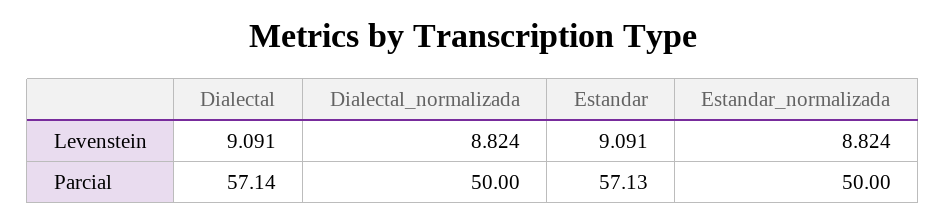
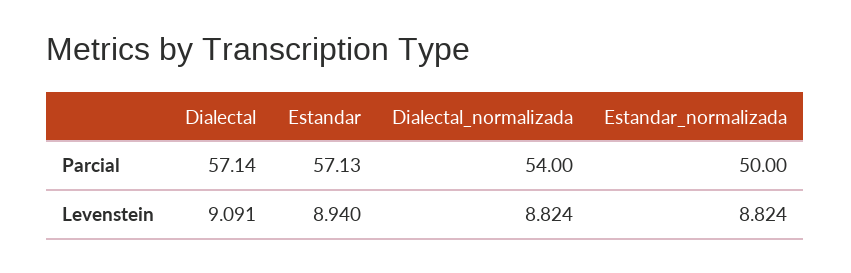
  {
    "Dialectal": {
      "Levenstein": 9.091,
      "Parcial": 57.14
    },
    "Dialectal_normalizada": {
      "Levenstein": 8.824,
-     "Parcial": 50
+     "Parcial": 54
    },
    "Estandar": {
-     "Levenstein": 9.091,
+     "Levenstein": 8.94,
      "Parcial": 57.13
    },
    "Estandar_normalizada": {
      "Levenstein": 8.824,
      "Parcial": 50
    }
  }

